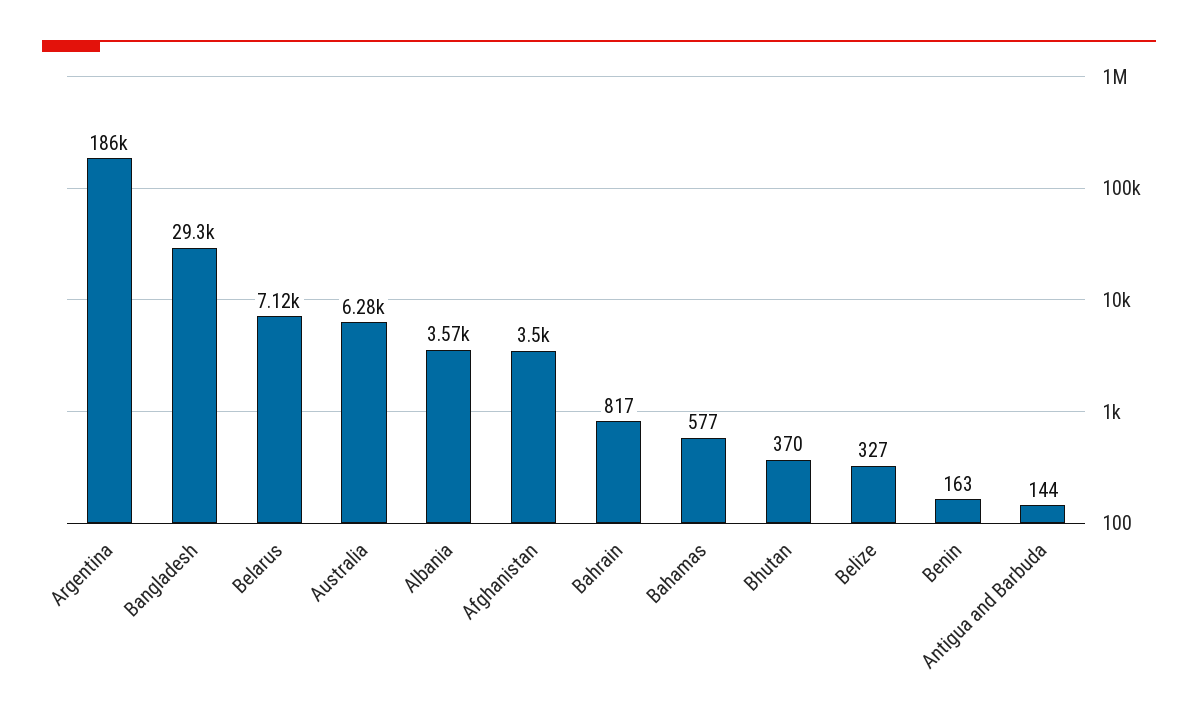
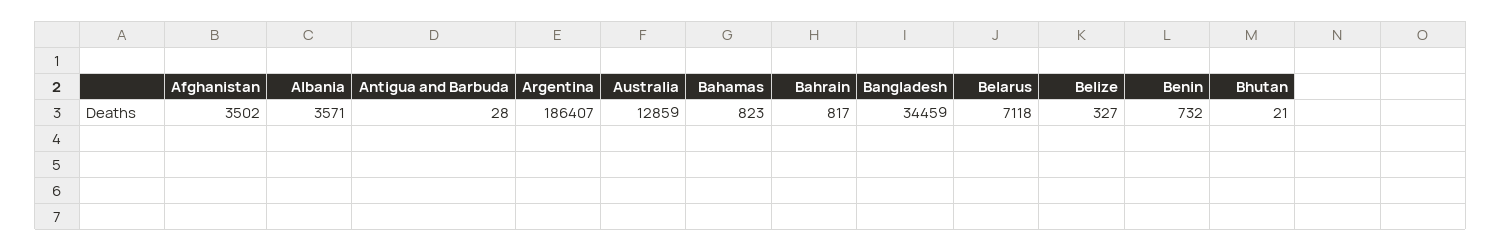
  {
    "Argentina": 186407,
-   "Bangladesh": 29300,
+   "Bangladesh": 34459,
    "Belarus": 7118,
-   "Australia": 6280,
+   "Australia": 12859,
    "Albania": 3571,
    "Afghanistan": 3502,
    "Bahrain": 817,
-   "Bahamas": 577,
+   "Bahamas": 823,
-   "Bhutan": 370,
+   "Bhutan": 21,
    "Belize": 327,
-   "Benin": 163,
+   "Benin": 732,
-   "Antigua and Barbuda": 144
+   "Antigua and Barbuda": 28
  }

